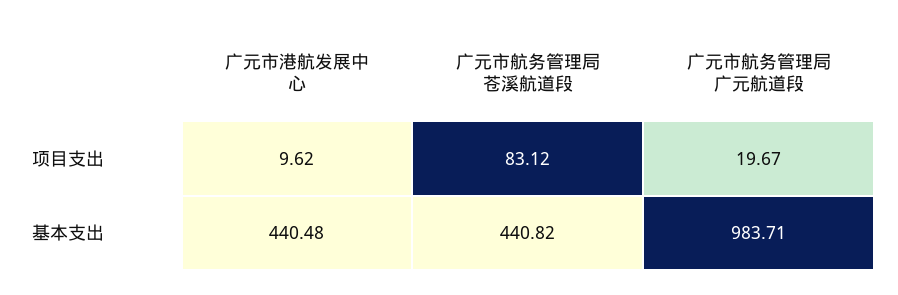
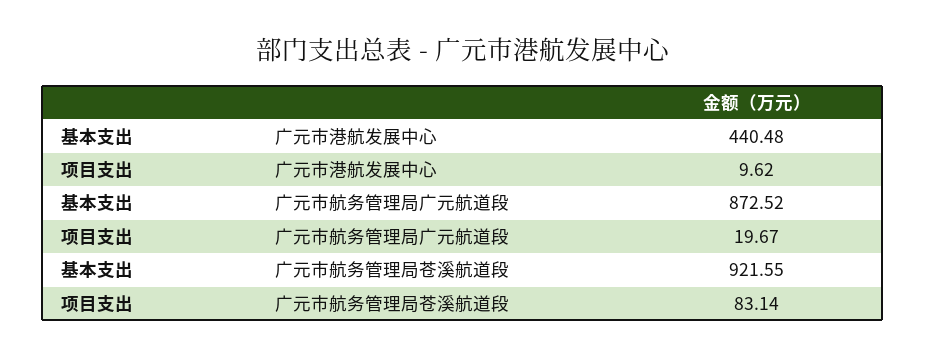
  {
    "广元市港航发展中心": {
      "项目支出": 9.62,
      "基本支出": 440.48
    },
    "广元市航务管理局苍溪航道段": {
-     "项目支出": 83.12,
+     "项目支出": 83.14,
-     "基本支出": 440.82
+     "基本支出": 921.55
    },
    "广元市航务管理局广元航道段": {
      "项目支出": 19.67,
-     "基本支出": 983.71
+     "基本支出": 872.52
    }
  }

